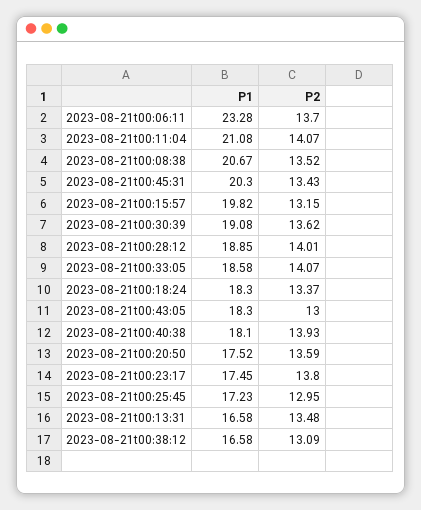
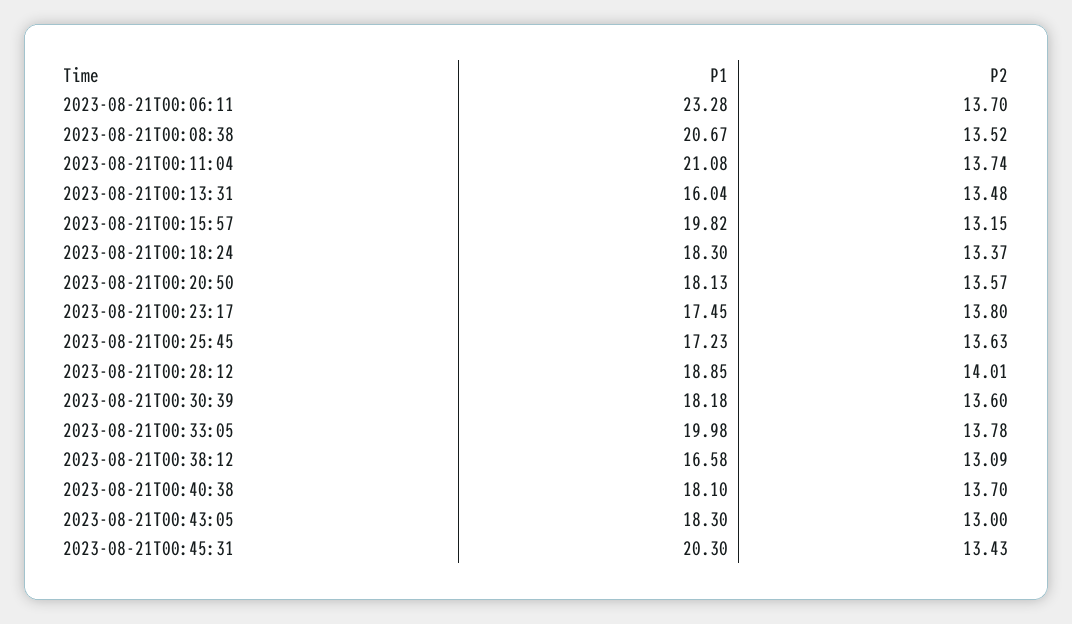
  {
    "P1": {
      "2023-08-21t00:06:11": 23.28,
      "2023-08-21t00:11:04": 21.08,
      "2023-08-21t00:08:38": 20.67,
      "2023-08-21t00:45:31": 20.3,
      "2023-08-21t00:15:57": 19.82,
-     "2023-08-21t00:30:39": 19.08,
+     "2023-08-21t00:30:39": 18.18,
      "2023-08-21t00:28:12": 18.85,
-     "2023-08-21t00:33:05": 18.58,
+     "2023-08-21t00:33:05": 19.98,
      "2023-08-21t00:18:24": 18.3,
      "2023-08-21t00:43:05": 18.3,
      "2023-08-21t00:40:38": 18.1,
-     "2023-08-21t00:20:50": 17.52,
+     "2023-08-21t00:20:50": 18.13,
      "2023-08-21t00:23:17": 17.45,
      "2023-08-21t00:25:45": 17.23,
-     "2023-08-21t00:13:31": 16.58,
+     "2023-08-21t00:13:31": 16.04,
      "2023-08-21t00:38:12": 16.58
    },
    "P2": {
      "2023-08-21t00:06:11": 13.7,
-     "2023-08-21t00:11:04": 14.07,
+     "2023-08-21t00:11:04": 13.74,
      "2023-08-21t00:08:38": 13.52,
      "2023-08-21t00:45:31": 13.43,
      "2023-08-21t00:15:57": 13.15,
-     "2023-08-21t00:30:39": 13.62,
+     "2023-08-21t00:30:39": 13.6,
      "2023-08-21t00:28:12": 14.01,
-     "2023-08-21t00:33:05": 14.07,
+     "2023-08-21t00:33:05": 13.78,
      "2023-08-21t00:18:24": 13.37,
      "2023-08-21t00:43:05": 13,
-     "2023-08-21t00:40:38": 13.93,
+     "2023-08-21t00:40:38": 13.7,
-     "2023-08-21t00:20:50": 13.59,
+     "2023-08-21t00:20:50": 13.57,
      "2023-08-21t00:23:17": 13.8,
-     "2023-08-21t00:25:45": 12.95,
+     "2023-08-21t00:25:45": 13.63,
      "2023-08-21t00:13:31": 13.48,
      "2023-08-21t00:38:12": 13.09
    }
  }

